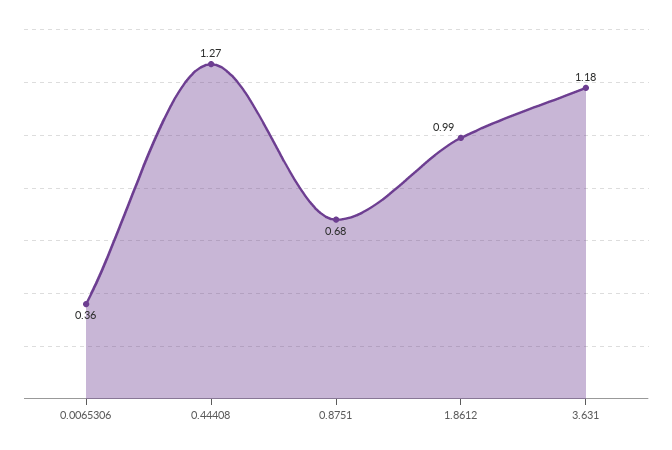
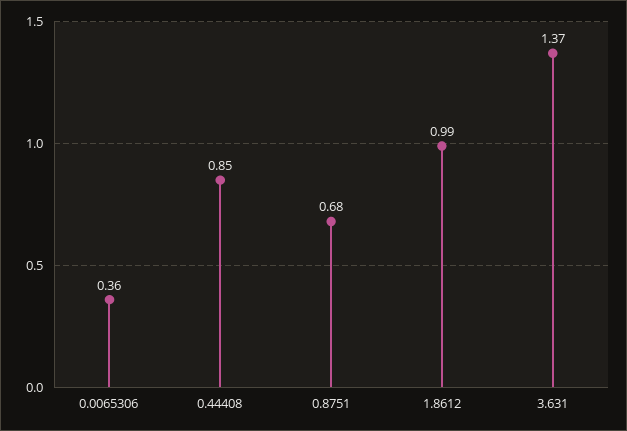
  {
    "0.0065306": 0.36,
-   "0.44408": 1.27,
+   "0.44408": 0.85,
    "0.8751": 0.68,
    "1.8612": 0.99,
-   "3.631": 1.18
+   "3.631": 1.37
  }

